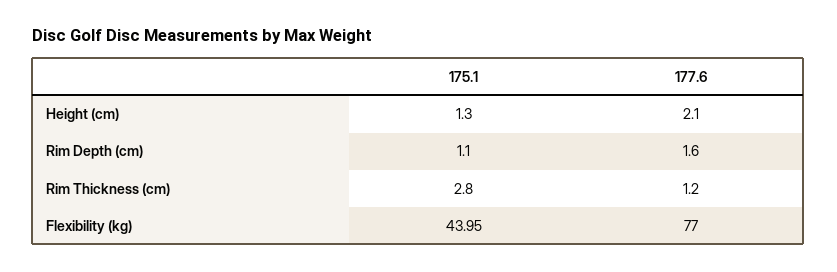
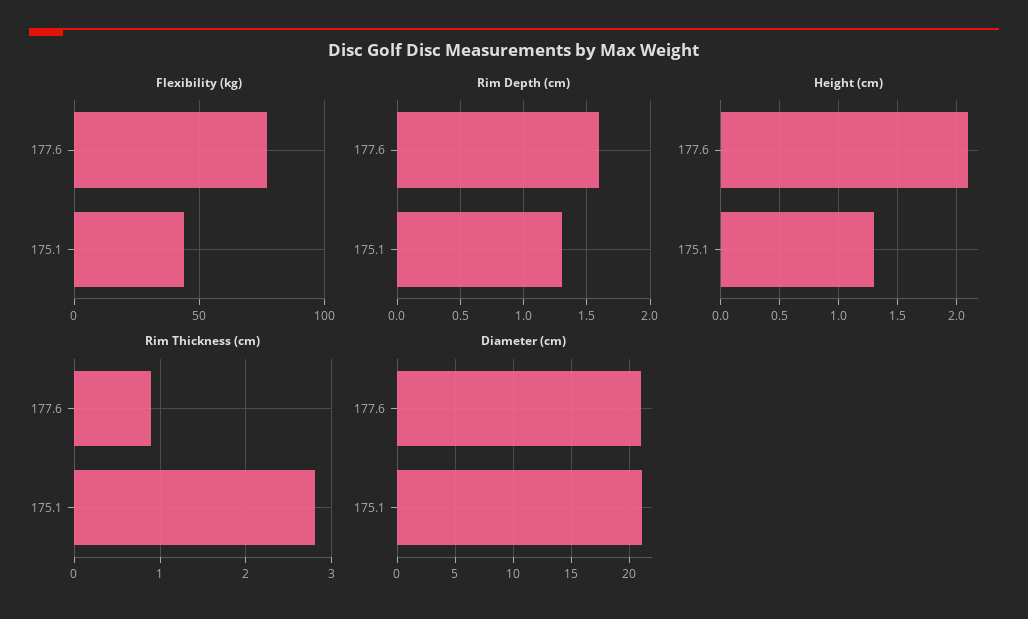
  {
    "Height (cm)": {
      "175.1": 1.3,
      "177.6": 2.1
    },
    "Rim Depth (cm)": {
-     "175.1": 1.1,
+     "175.1": 1.3,
      "177.6": 1.6
    },
    "Rim Thickness (cm)": {
      "175.1": 2.8,
-     "177.6": 1.2
+     "177.6": 0.9
    },
    "Flexibility (kg)": {
      "175.1": 43.95,
      "177.6": 77
-   }
+   },
+   "Diameter (cm)": {
+     "177.6": 21,
+     "175.1": 21
+   }
  }

